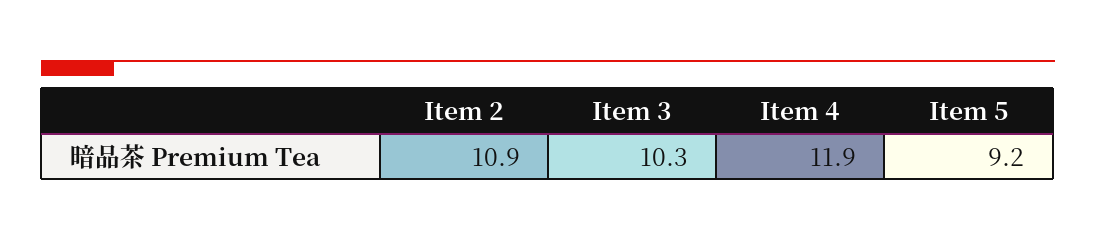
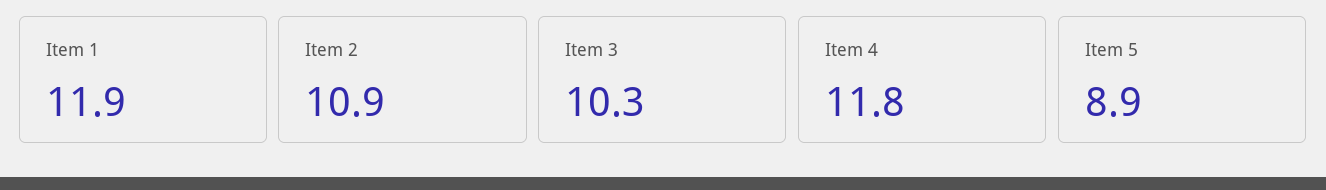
  {
    "Item 2": 10.9,
    "Item 3": 10.3,
-   "Item 4": 11.9,
+   "Item 4": 11.8,
-   "Item 5": 9.2
+   "Item 5": 8.9,
+   "Item 1": 11.9
  }

